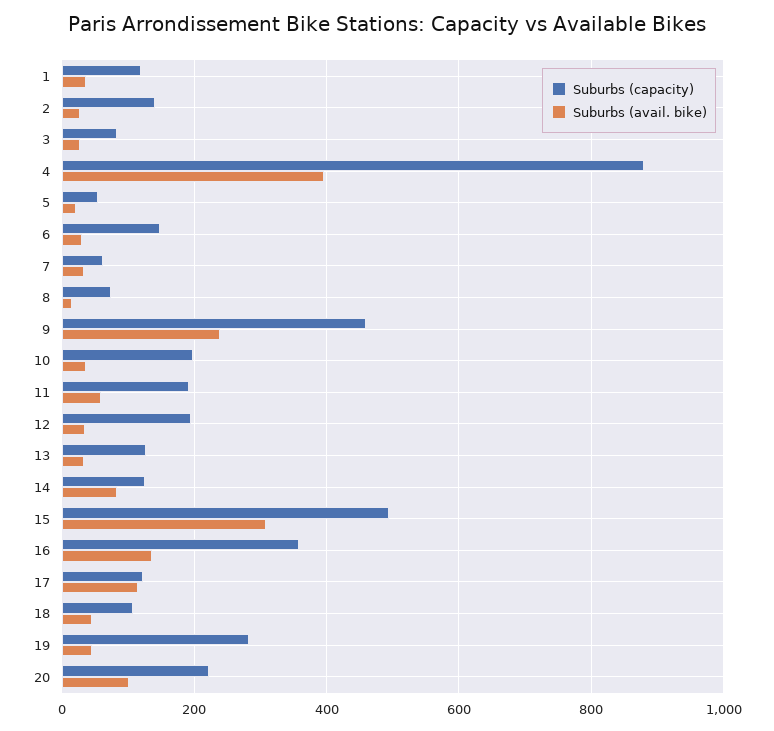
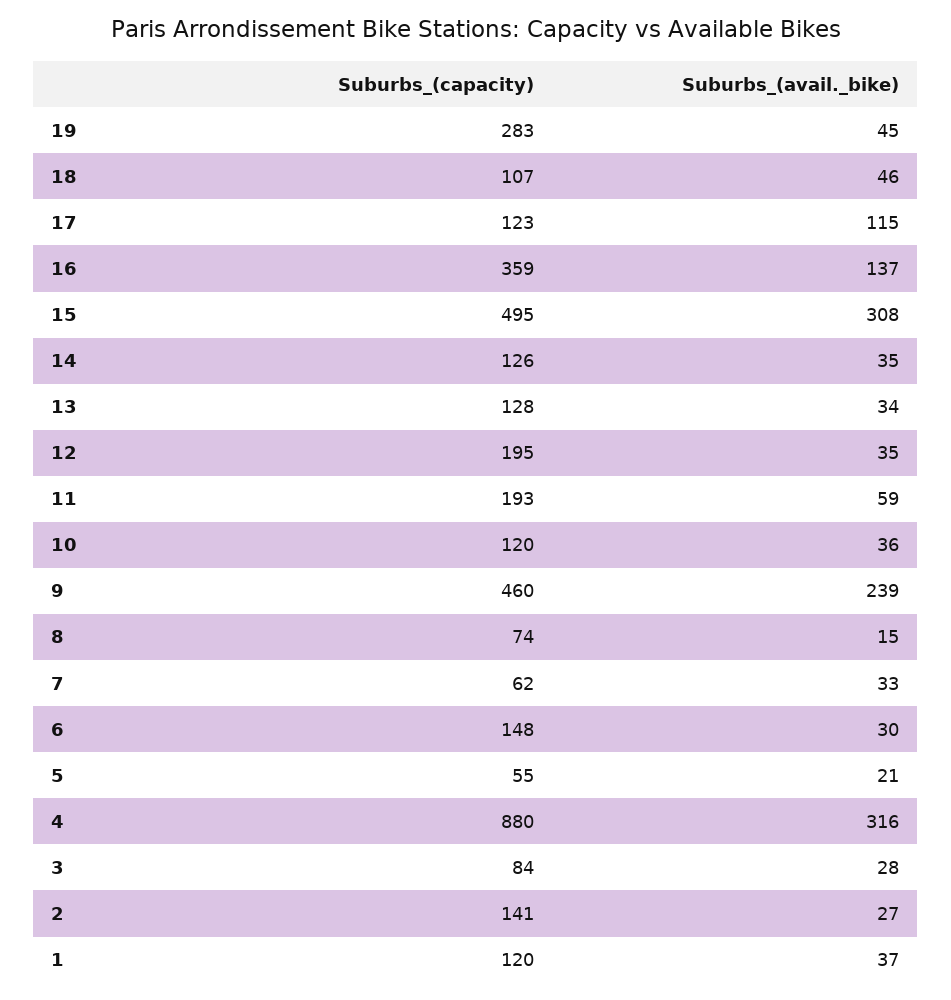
  {
    "Suburbs (capacity)": {
      "1": 120,
      "2": 141,
      "3": 84,
      "4": 880,
      "5": 55,
      "6": 148,
      "7": 62,
      "8": 74,
      "9": 460,
-     "10": 200,
+     "10": 120,
      "11": 193,
      "12": 195,
      "13": 128,
      "14": 126,
      "15": 495,
      "16": 359,
      "17": 123,
      "18": 107,
-     "19": 283,
+     "19": 283
-     "20": 220
    },
    "Suburbs (avail. bike)": {
      "1": 37,
      "2": 27,
      "3": 28,
-     "4": 400,
+     "4": 316,
      "5": 21,
      "6": 30,
      "7": 33,
      "8": 15,
      "9": 239,
      "10": 36,
      "11": 59,
      "12": 35,
      "13": 34,
-     "14": 80,
+     "14": 35,
      "15": 308,
      "16": 137,
      "17": 115,
      "18": 46,
-     "19": 45,
+     "19": 45
-     "20": 100
    }
  }

